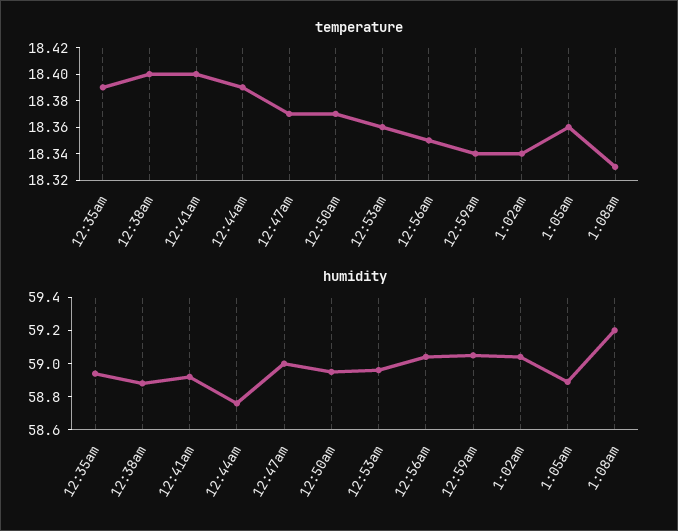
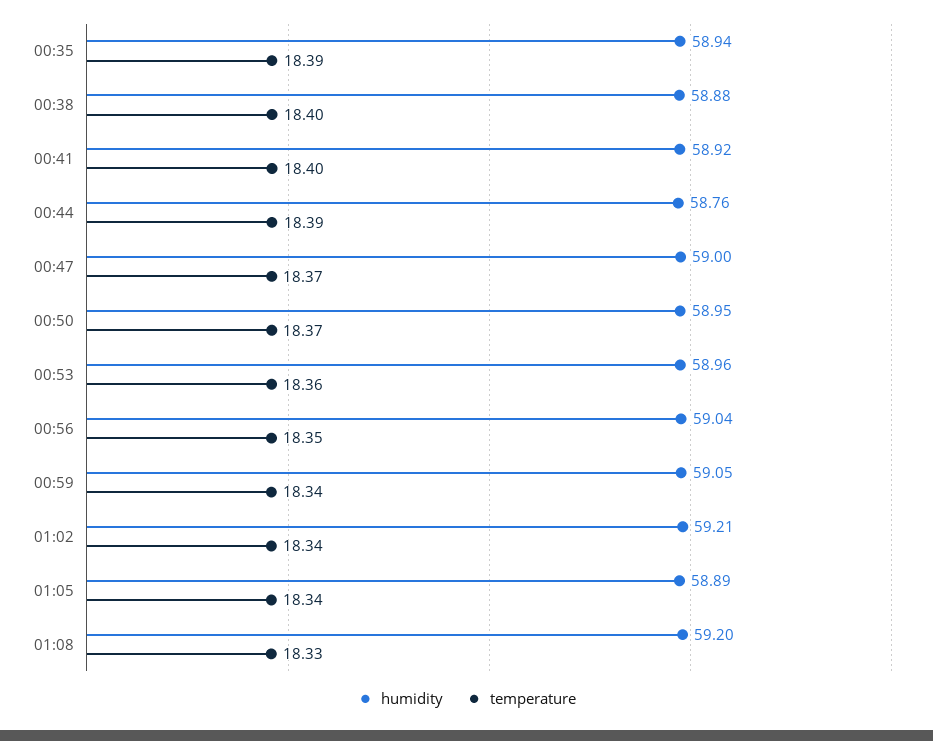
  {
    "temperature": {
      "12:35am": 18.39,
      "12:38am": 18.4,
      "12:41am": 18.4,
      "12:44am": 18.39,
      "12:47am": 18.37,
      "12:50am": 18.37,
      "12:53am": 18.36,
      "12:56am": 18.35,
      "12:59am": 18.34,
      "1:02am": 18.34,
-     "1:05am": 18.36,
+     "1:05am": 18.34,
      "1:08am": 18.33
    },
    "humidity": {
      "12:35am": 58.94,
      "12:38am": 58.88,
      "12:41am": 58.92,
      "12:44am": 58.76,
      "12:47am": 59,
      "12:50am": 58.95,
      "12:53am": 58.96,
      "12:56am": 59.04,
      "12:59am": 59.05,
-     "1:02am": 59.05,
+     "1:02am": 59.21,
      "1:05am": 58.89,
      "1:08am": 59.2
    }
  }

